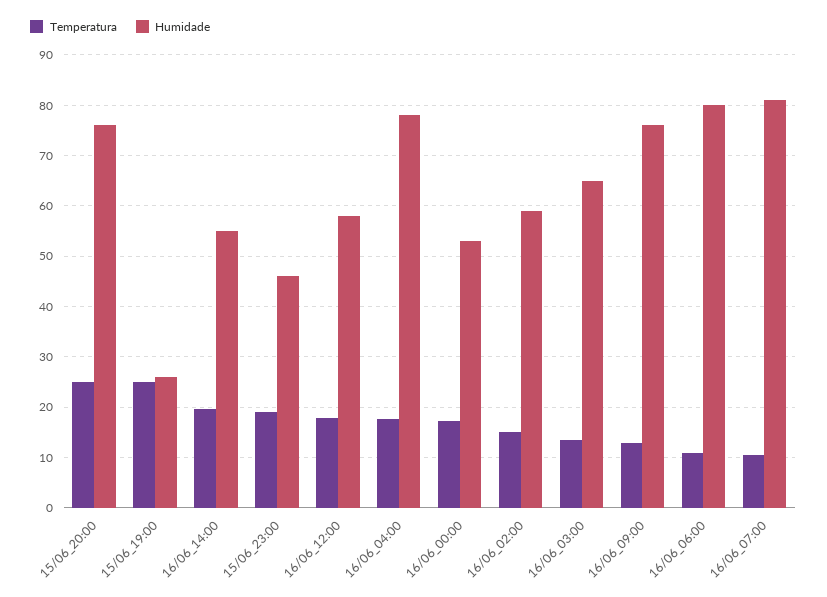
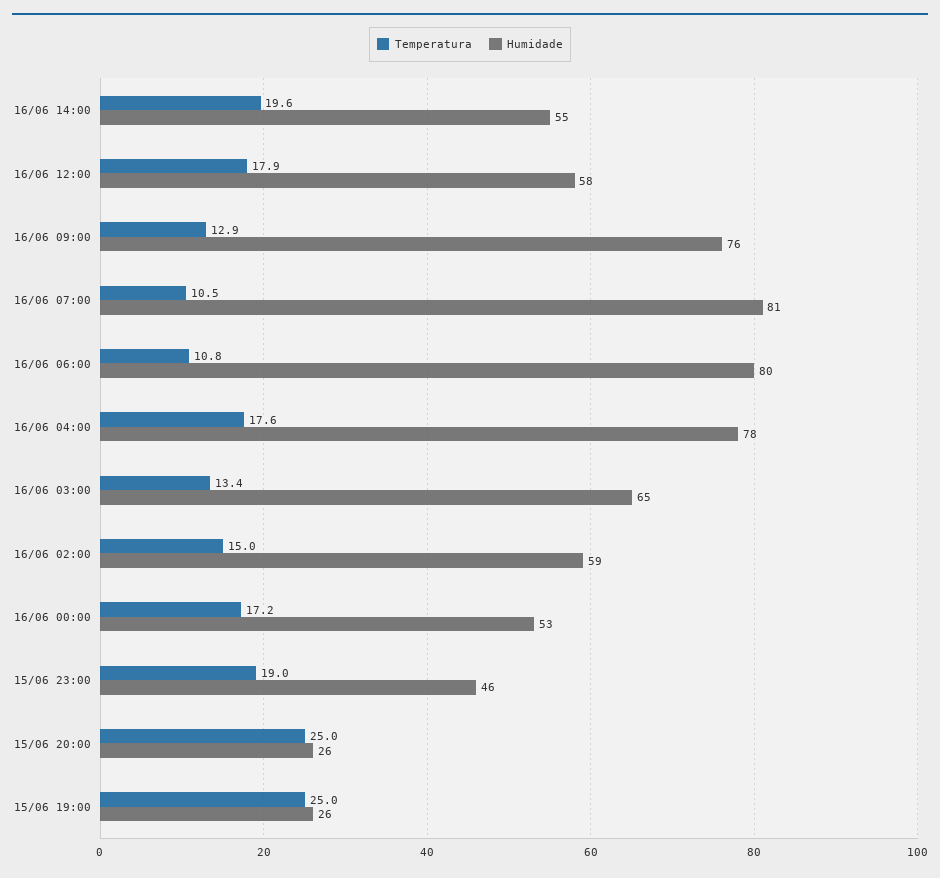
  {
    "Temperatura": {
      "15/06_20:00": 25,
      "15/06_19:00": 25,
      "16/06_14:00": 19.6,
      "15/06_23:00": 19,
      "16/06_12:00": 17.9,
      "16/06_04:00": 17.6,
      "16/06_00:00": 17.2,
      "16/06_02:00": 15,
      "16/06_03:00": 13.4,
      "16/06_09:00": 12.9,
      "16/06_06:00": 10.8,
      "16/06_07:00": 10.5
    },
    "Humidade": {
-     "15/06_20:00": 76,
+     "15/06_20:00": 26,
      "15/06_19:00": 26,
      "16/06_14:00": 55,
      "15/06_23:00": 46,
      "16/06_12:00": 58,
      "16/06_04:00": 78,
      "16/06_00:00": 53,
      "16/06_02:00": 59,
      "16/06_03:00": 65,
      "16/06_09:00": 76,
      "16/06_06:00": 80,
      "16/06_07:00": 81
    }
  }

